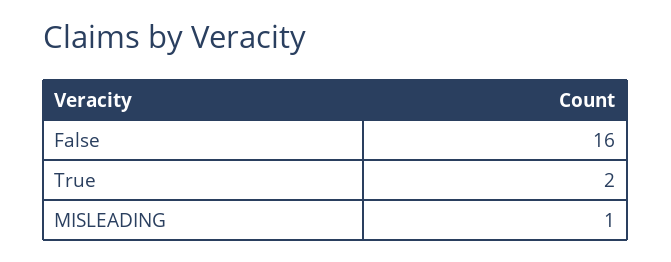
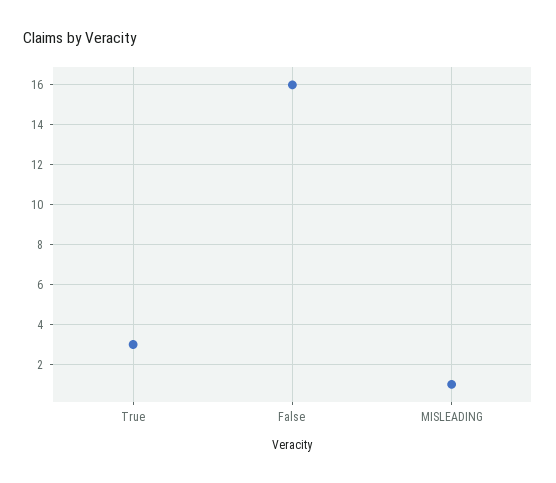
  {
    "False": 16,
-   "True": 2,
+   "True": 3,
    "MISLEADING": 1
  }

